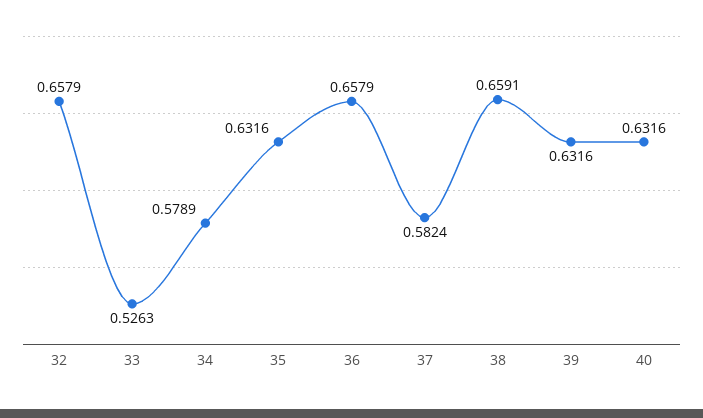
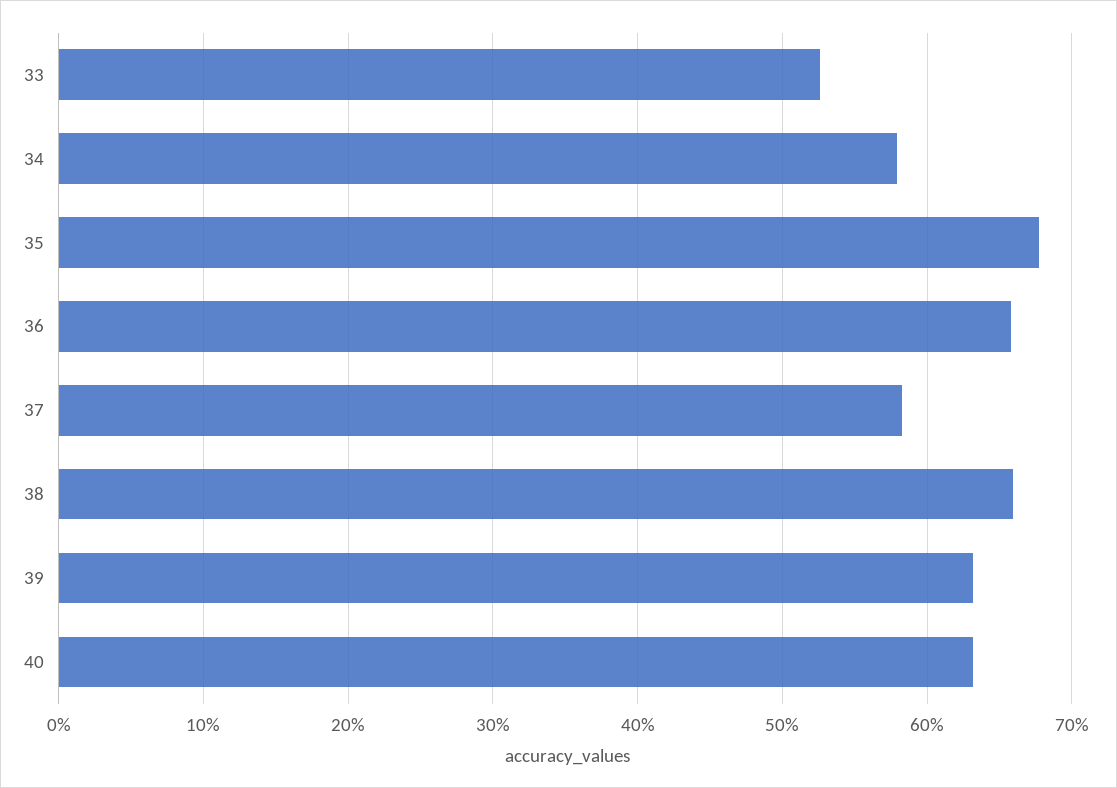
  {
-   "32": 0.6579,
    "33": 0.5263,
    "34": 0.5789,
-   "35": 0.6316,
+   "35": 0.68,
    "36": 0.6579,
    "37": 0.5824,
    "38": 0.6591,
    "39": 0.6316,
    "40": 0.6316
  }

